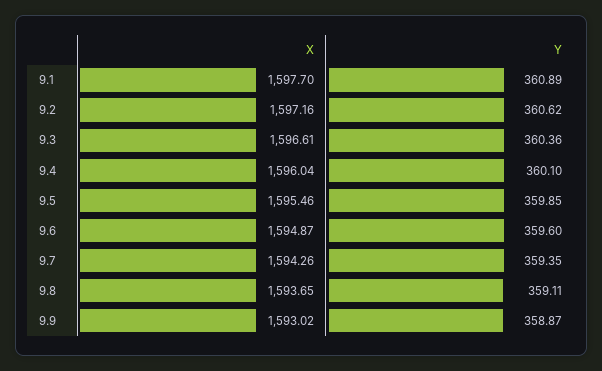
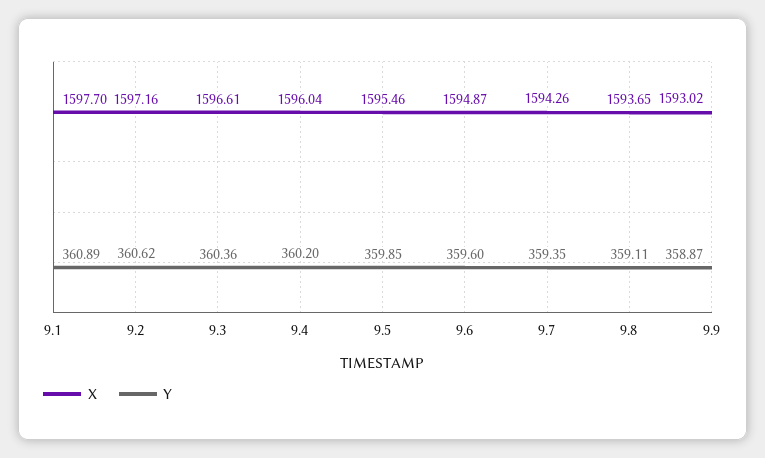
  {
    "X": {
      "9.1": 1597.7,
      "9.2": 1597.16,
      "9.3": 1596.61,
      "9.4": 1596.04,
      "9.5": 1595.46,
      "9.6": 1594.87,
      "9.7": 1594.26,
      "9.8": 1593.65,
      "9.9": 1593.02
    },
    "Y": {
      "9.1": 360.89,
      "9.2": 360.62,
      "9.3": 360.36,
-     "9.4": 360.1,
+     "9.4": 360.2,
      "9.5": 359.85,
      "9.6": 359.6,
      "9.7": 359.35,
      "9.8": 359.11,
      "9.9": 358.87
    }
  }

